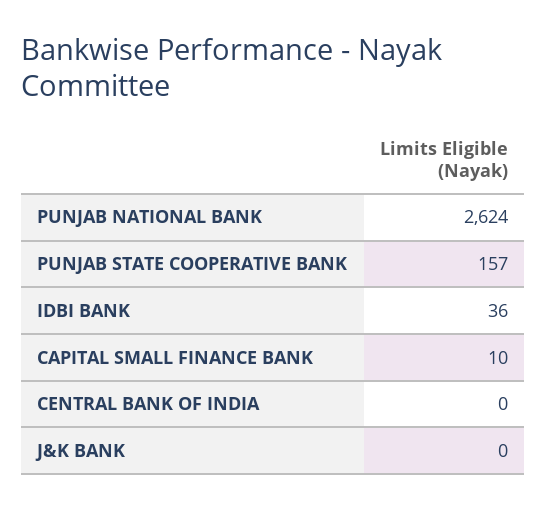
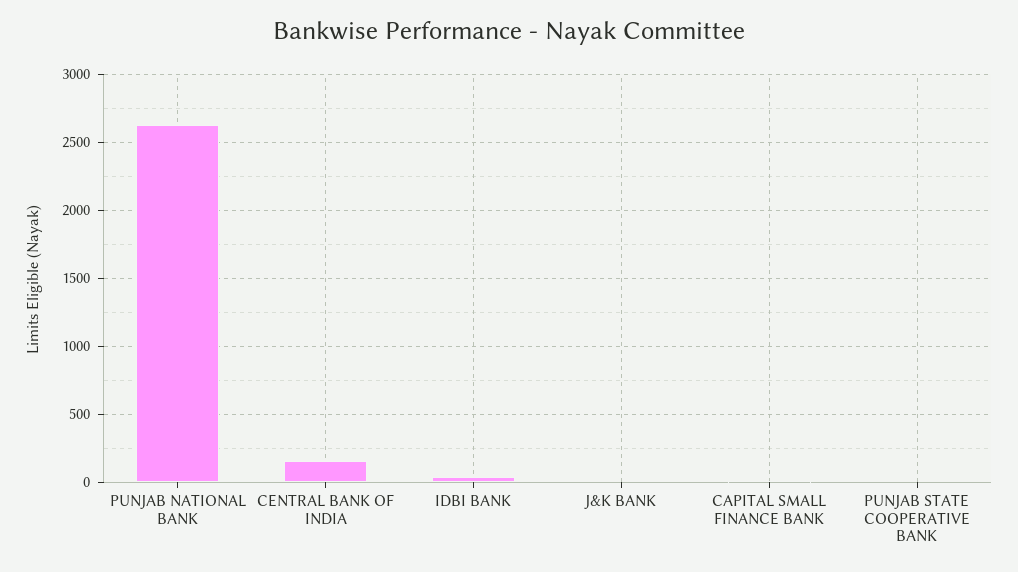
  {
    "PUNJAB NATIONAL BANK": 2624,
-   "PUNJAB STATE COOPERATIVE BANK": 157,
+   "PUNJAB STATE COOPERATIVE BANK": 0,
    "IDBI BANK": 36,
    "CAPITAL SMALL FINANCE BANK": 10,
-   "CENTRAL BANK OF INDIA": 0,
+   "CENTRAL BANK OF INDIA": 150,
    "J&K BANK": 0
  }

